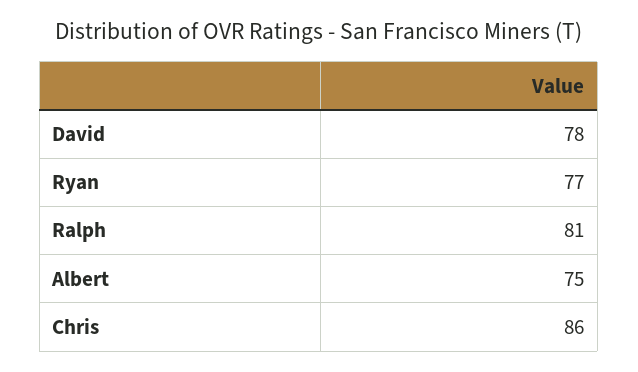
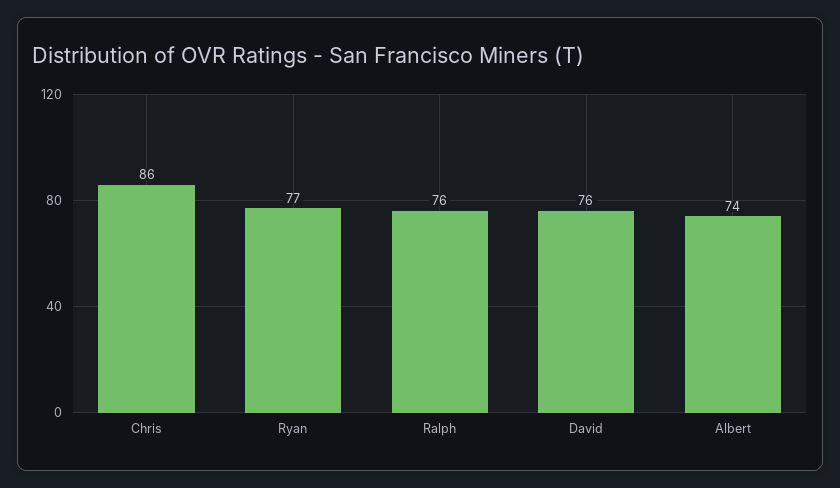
  {
-   "David": 78,
+   "David": 76,
    "Ryan": 77,
-   "Ralph": 81,
+   "Ralph": 76,
-   "Albert": 75,
+   "Albert": 74,
    "Chris": 86
  }

